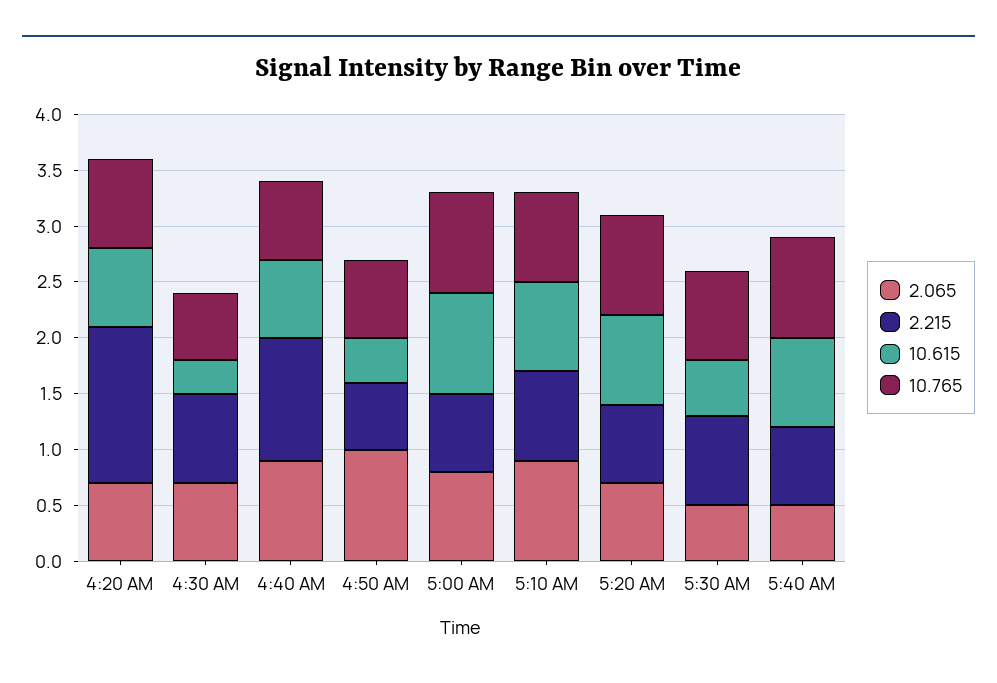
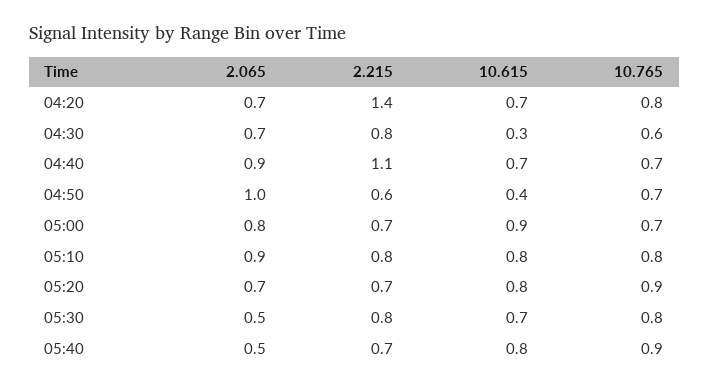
  {
    "2.065": {
      "4:20 AM": 0.7,
      "4:30 AM": 0.7,
      "4:40 AM": 0.9,
      "4:50 AM": 1,
      "5:00 AM": 0.8,
      "5:10 AM": 0.9,
      "5:20 AM": 0.7,
      "5:30 AM": 0.5,
      "5:40 AM": 0.5
    },
    "2.215": {
      "4:20 AM": 1.4,
      "4:30 AM": 0.8,
      "4:40 AM": 1.1,
      "4:50 AM": 0.6,
      "5:00 AM": 0.7,
      "5:10 AM": 0.8,
      "5:20 AM": 0.7,
      "5:30 AM": 0.8,
      "5:40 AM": 0.7
    },
    "10.615": {
      "4:20 AM": 0.7,
      "4:30 AM": 0.3,
      "4:40 AM": 0.7,
      "4:50 AM": 0.4,
      "5:00 AM": 0.9,
      "5:10 AM": 0.8,
      "5:20 AM": 0.8,
-     "5:30 AM": 0.5,
+     "5:30 AM": 0.7,
      "5:40 AM": 0.8
    },
    "10.765": {
      "4:20 AM": 0.8,
      "4:30 AM": 0.6,
      "4:40 AM": 0.7,
      "4:50 AM": 0.7,
-     "5:00 AM": 0.9,
+     "5:00 AM": 0.7,
      "5:10 AM": 0.8,
      "5:20 AM": 0.9,
      "5:30 AM": 0.8,
      "5:40 AM": 0.9
    }
  }

